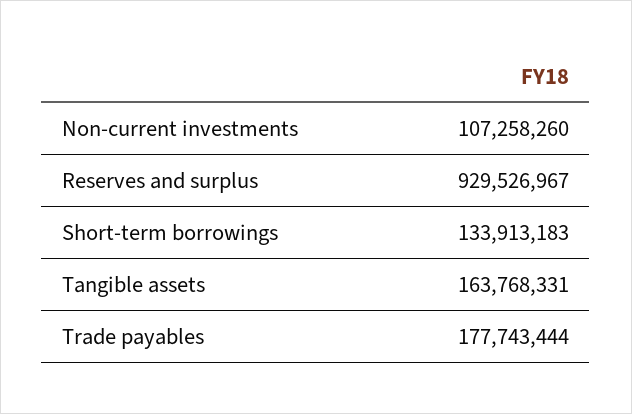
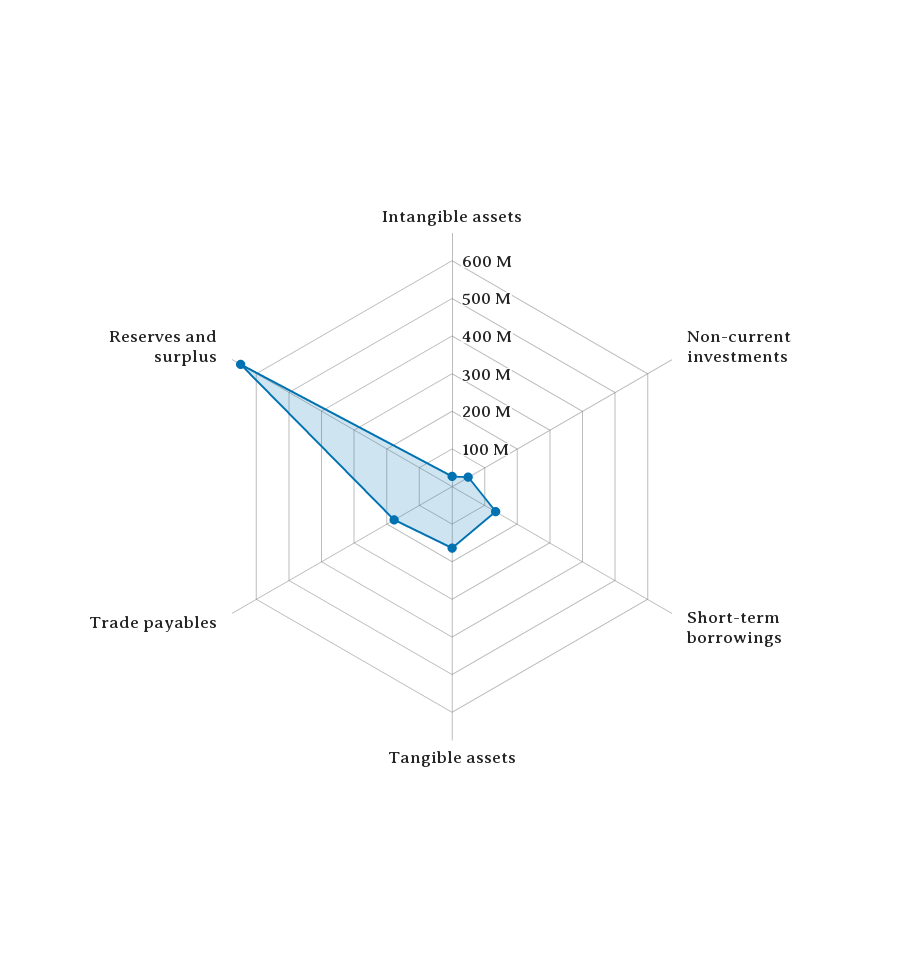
  {
-   "Non-current investments": 107258260,
+   "Non-current investments": 50000000,
-   "Reserves and surplus": 929526967,
+   "Reserves and surplus": 650000000,
    "Short-term borrowings": 133913183,
    "Tangible assets": 163768331,
-   "Trade payables": 177743444
+   "Trade payables": 177743444,
+   "Intangible assets": 25000000
  }

